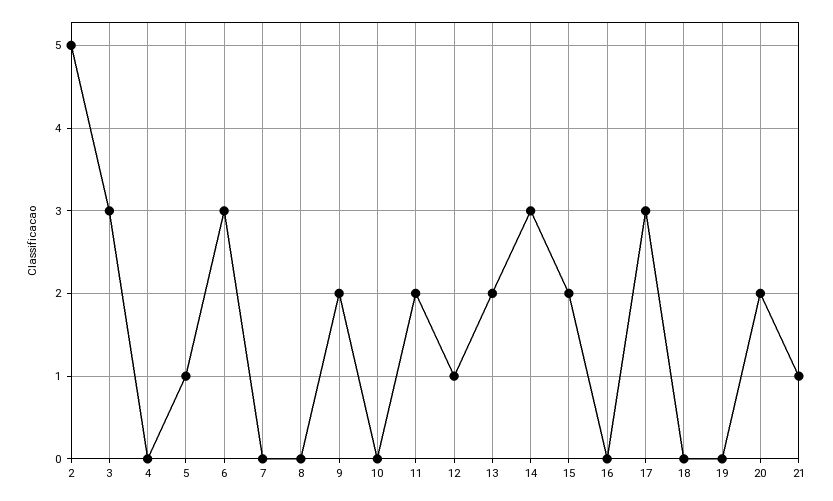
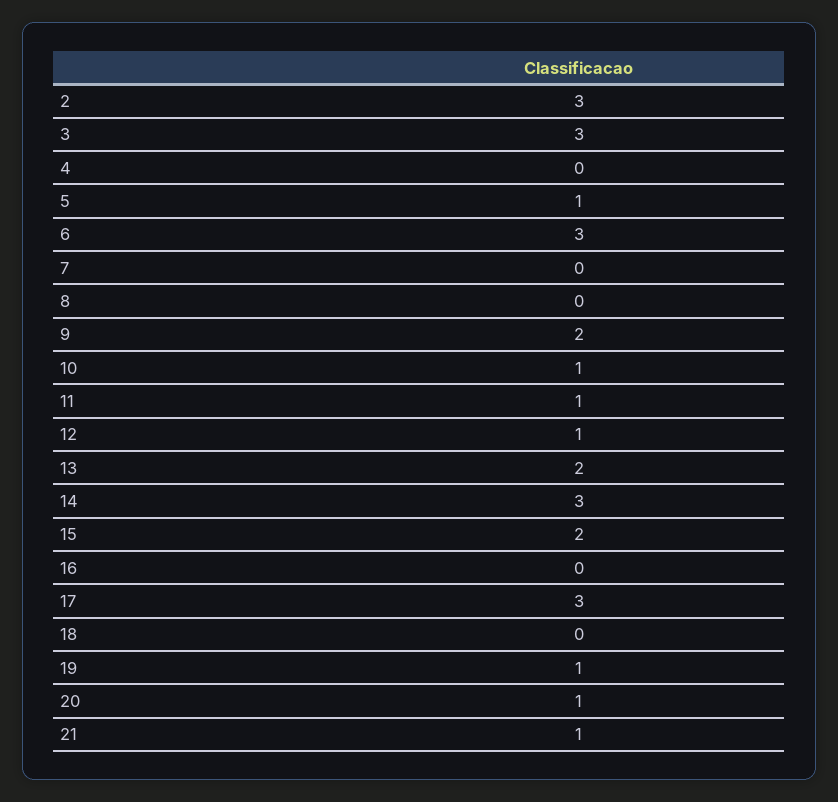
  {
-   "2": 5,
+   "2": 3,
    "3": 3,
    "4": 0,
    "5": 1,
    "6": 3,
    "7": 0,
    "8": 0,
    "9": 2,
-   "10": 0,
+   "10": 1,
-   "11": 2,
+   "11": 1,
    "12": 1,
    "13": 2,
    "14": 3,
    "15": 2,
    "16": 0,
    "17": 3,
    "18": 0,
-   "19": 0,
+   "19": 1,
-   "20": 2,
+   "20": 1,
    "21": 1
  }

